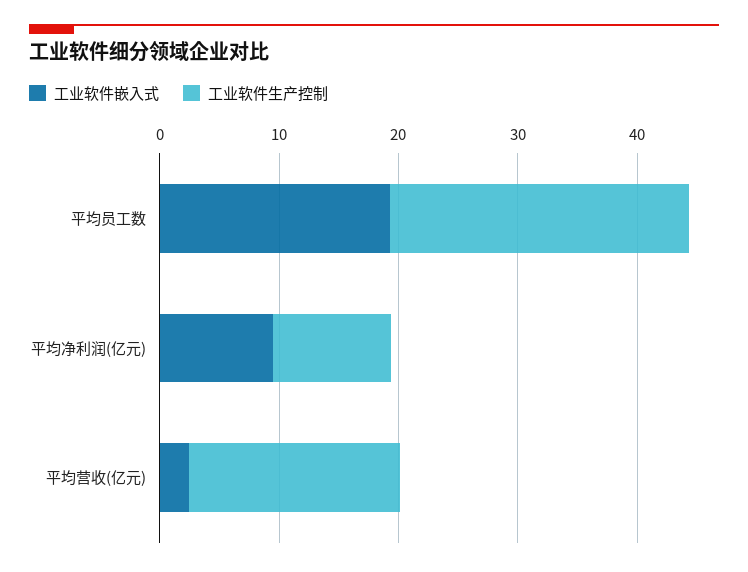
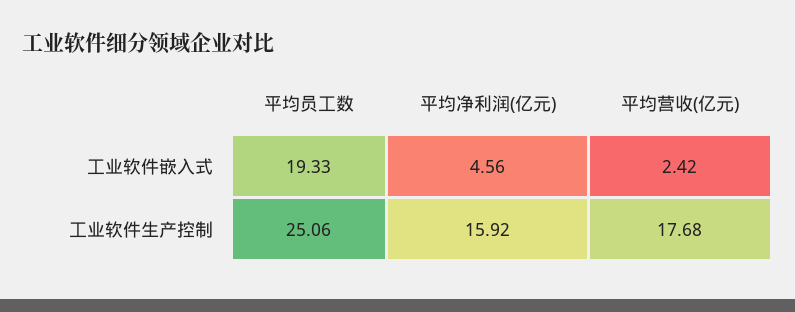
  {
    "工业软件嵌入式": {
      "平均员工数": 19.33,
-     "平均净利润(亿元)": 10,
+     "平均净利润(亿元)": 4.56,
      "平均营收(亿元)": 2.42
    },
    "工业软件生产控制": {
      "平均员工数": 25.06,
-     "平均净利润(亿元)": 10,
+     "平均净利润(亿元)": 15.92,
      "平均营收(亿元)": 17.68
    }
  }

